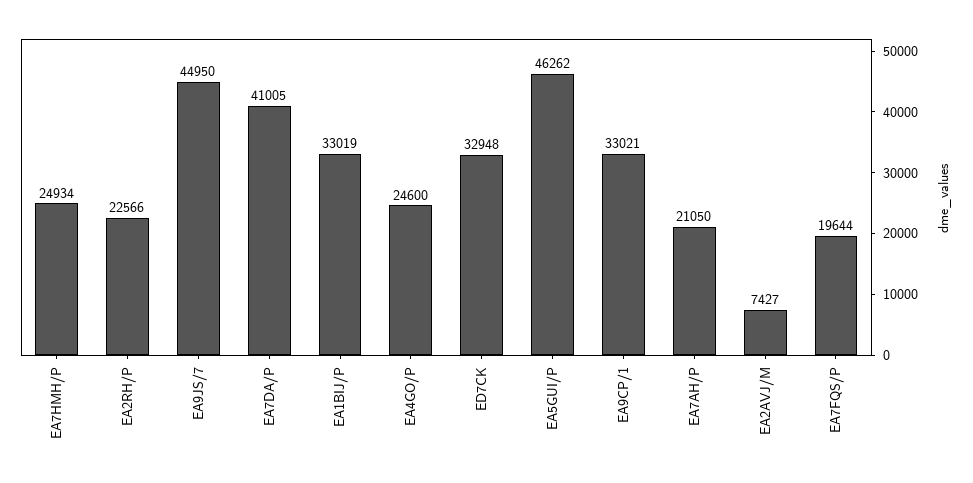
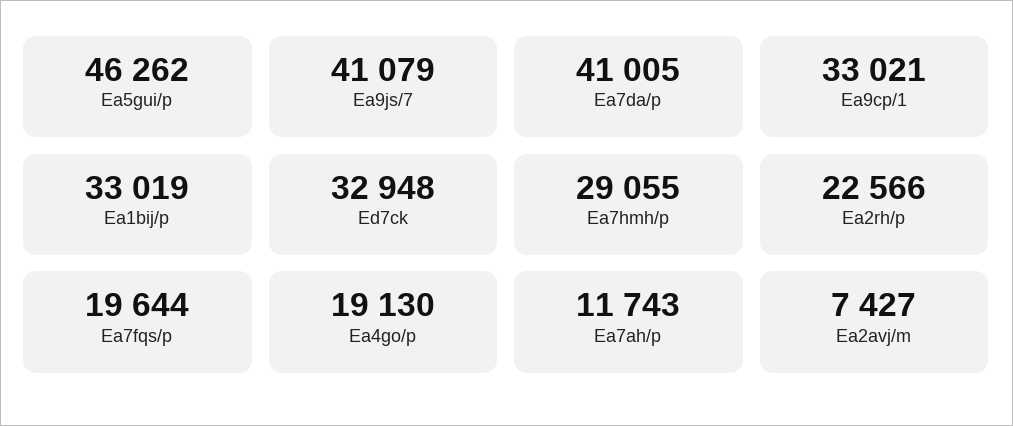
  {
-   "EA7HMH/P": 24934,
+   "EA7HMH/P": 29055,
    "EA2RH/P": 22566,
-   "EA9JS/7": 44950,
+   "EA9JS/7": 41079,
    "EA7DA/P": 41005,
    "EA1BIJ/P": 33019,
-   "EA4GO/P": 24600,
+   "EA4GO/P": 19130,
    "ED7CK": 32948,
    "EA5GUI/P": 46262,
    "EA9CP/1": 33021,
-   "EA7AH/P": 21050,
+   "EA7AH/P": 11743,
    "EA2AVJ/M": 7427,
    "EA7FQS/P": 19644
  }

